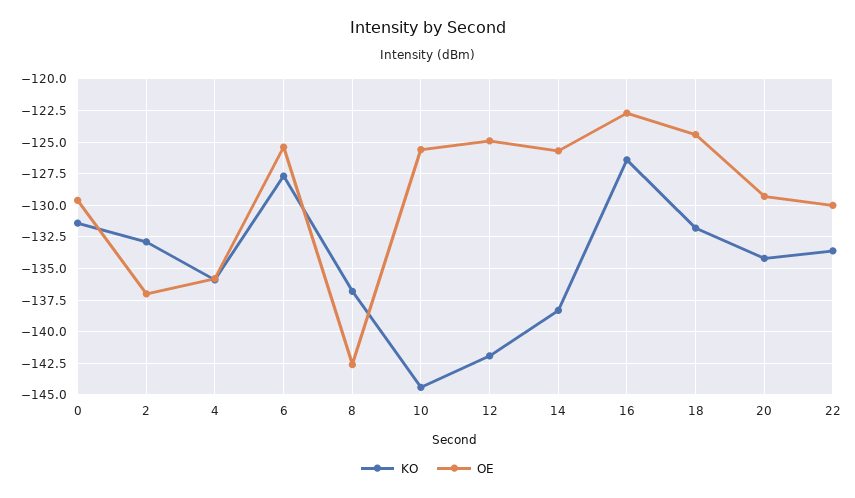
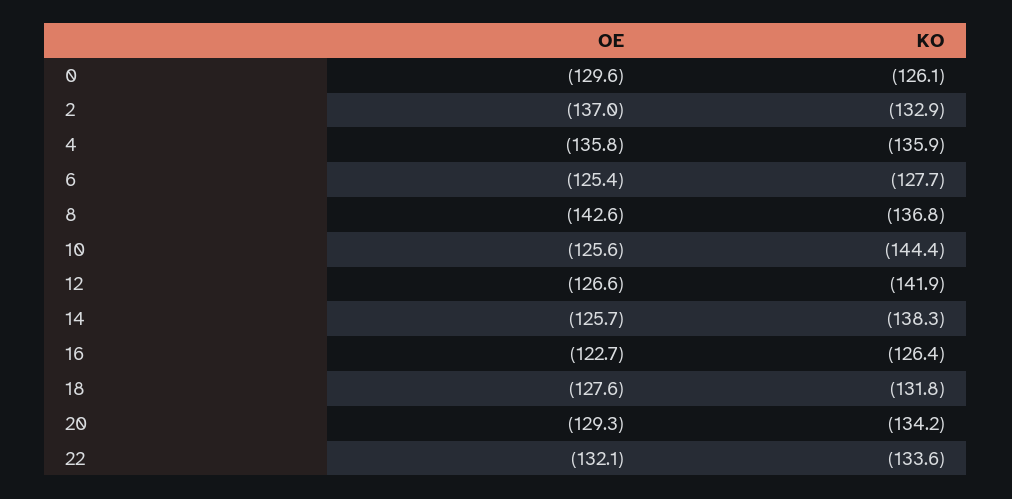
  {
    "KO": {
-     "0": -131.5,
+     "0": -126.1,
      "2": -132.9,
      "4": -135.9,
      "6": -127.7,
      "8": -136.8,
      "10": -144.4,
      "12": -141.9,
      "14": -138.3,
      "16": -126.4,
      "18": -131.8,
      "20": -134.2,
      "22": -133.6
    },
    "OE": {
      "0": -129.6,
      "2": -137,
      "4": -135.8,
      "6": -125.4,
      "8": -142.6,
      "10": -125.6,
-     "12": -125,
+     "12": -126.6,
      "14": -125.7,
      "16": -122.7,
-     "18": -124.5,
+     "18": -127.6,
      "20": -129.3,
-     "22": -130
+     "22": -132.1
    }
  }

